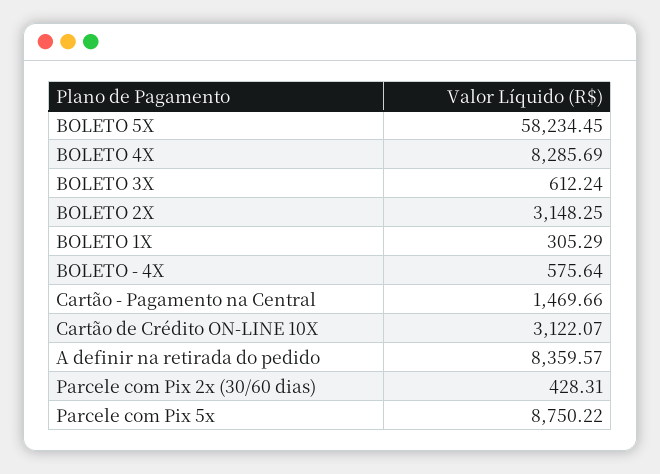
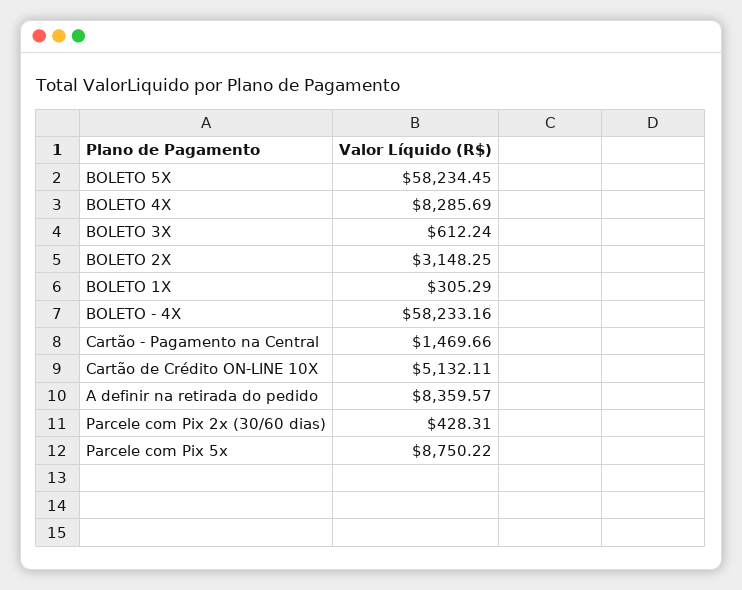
  {
    "BOLETO 5X": 58234.45,
    "BOLETO 4X": 8285.69,
    "BOLETO 3X": 612.24,
    "BOLETO 2X": 3148.25,
    "BOLETO 1X": 305.29,
-   "BOLETO - 4X": 575.64,
+   "BOLETO - 4X": 58233.16,
    "Cartão - Pagamento na Central": 1469.66,
-   "Cartão de Crédito ON-LINE 10X": 3122.07,
+   "Cartão de Crédito ON-LINE 10X": 5132.11,
    "A definir na retirada do pedido": 8359.57,
    "Parcele com Pix 2x (30/60 dias)": 428.31,
    "Parcele com Pix 5x": 8750.22
  }

